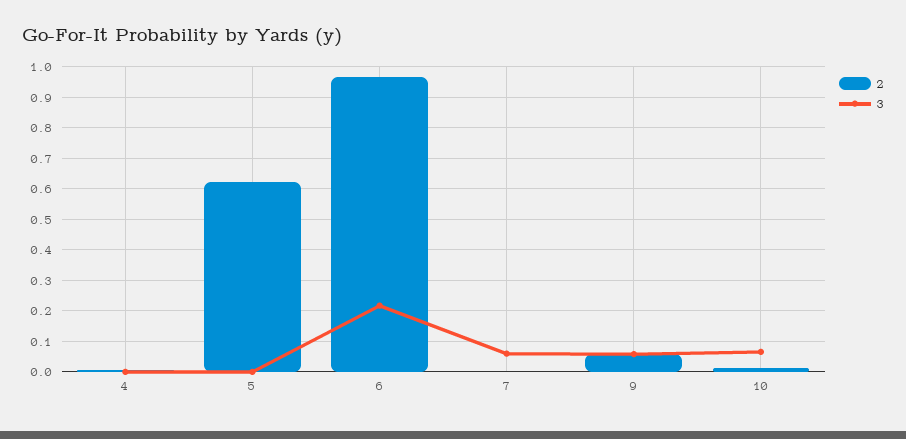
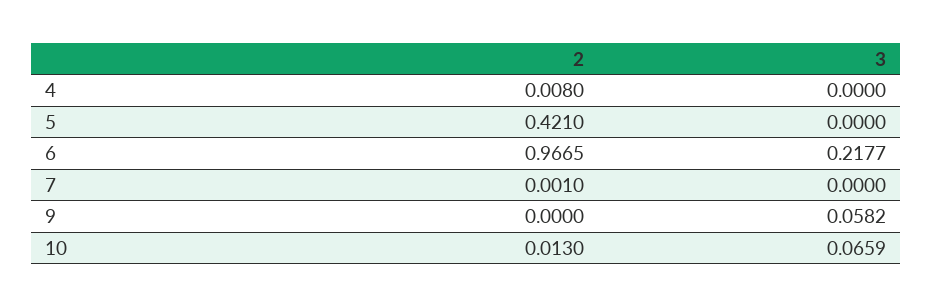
  {
    "2": {
      "4": 0.008,
-     "5": 0.62,
+     "5": 0.421,
      "6": 0.9665,
      "7": 0.001,
-     "9": 0.06,
+     "9": 0,
      "10": 0.013
    },
    "3": {
      "4": 0,
      "5": 0,
      "6": 0.2177,
-     "7": 0.06,
+     "7": 0,
      "9": 0.0582,
      "10": 0.0659
    }
  }

